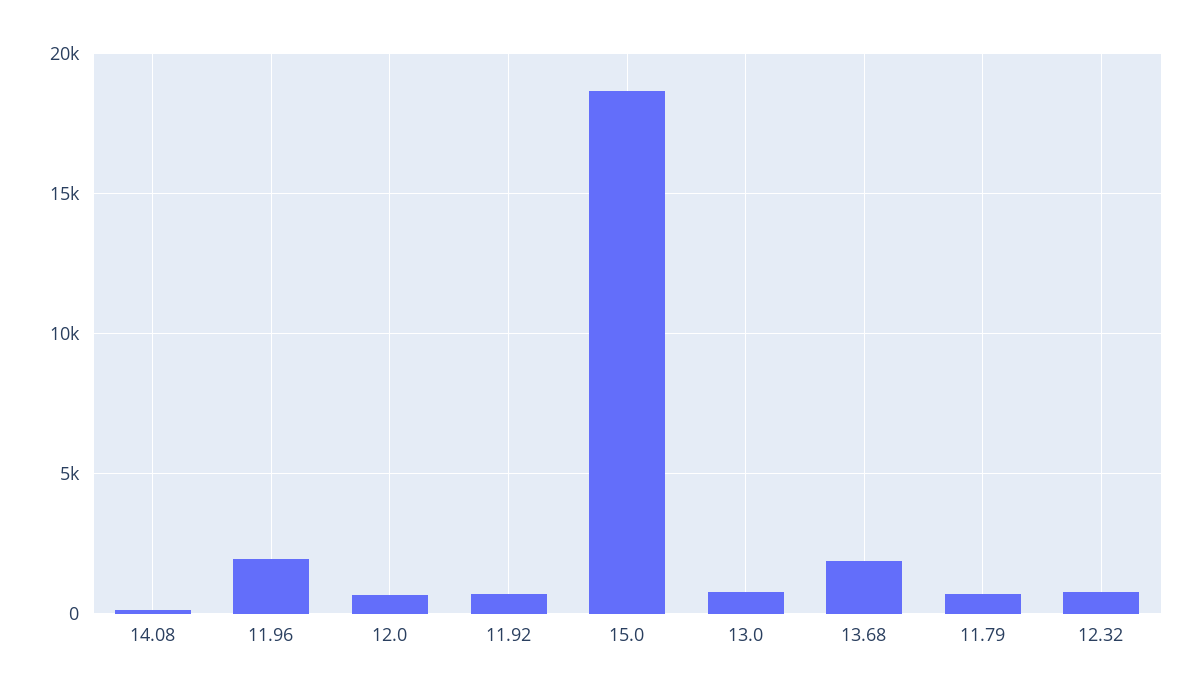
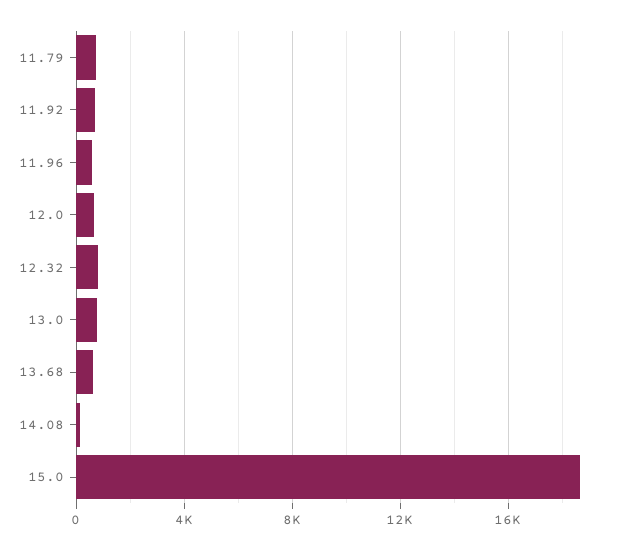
  {
    "14.08": 0,
-   "11.96": 2000,
+   "11.96": 500,
    "12.0": 500,
    "11.92": 500,
    "15.0": 18500,
    "13.0": 1000,
-   "13.68": 2000,
+   "13.68": 500,
    "11.79": 500,
    "12.32": 1000
  }

